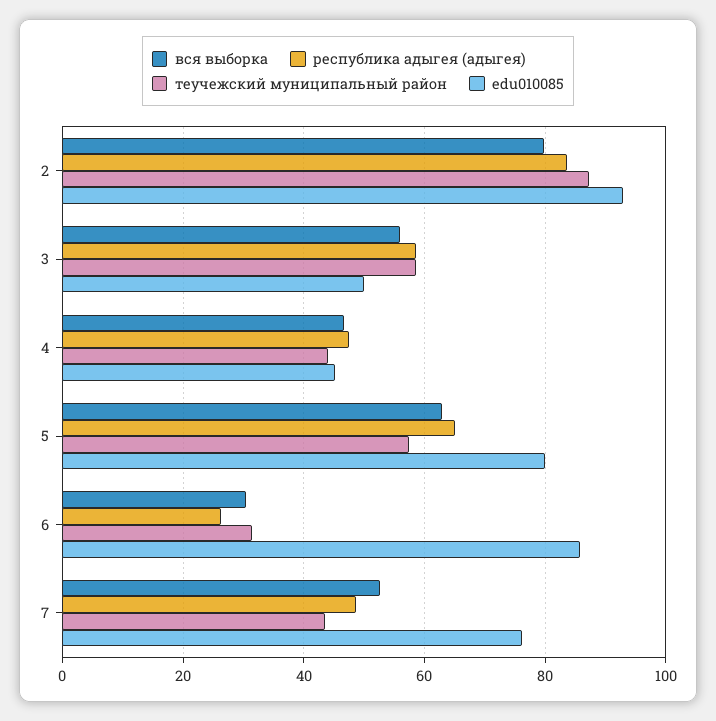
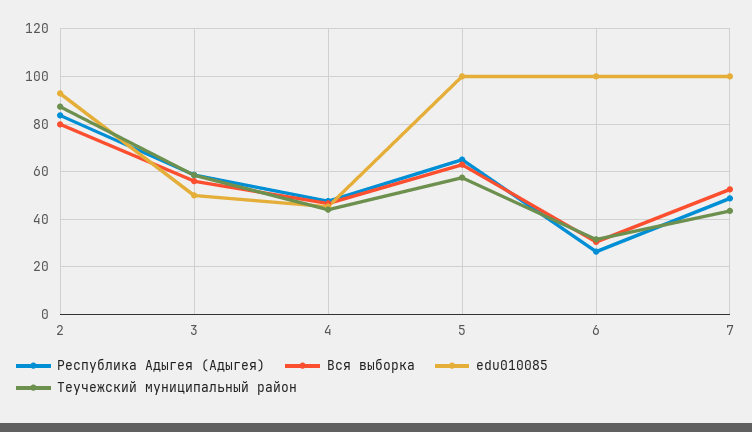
  {
    "вся выборка": {
      "2": 80,
      "3": 56,
      "4": 46,
      "5": 62,
      "6": 30,
      "7": 52
    },
    "республика адыгея (адыгея)": {
      "2": 84,
      "3": 58,
      "4": 48,
      "5": 66,
      "6": 26,
      "7": 48
    },
    "теучежский муниципальный район": {
      "2": 88,
      "3": 58,
      "4": 44,
      "5": 58,
      "6": 32,
      "7": 44
    },
    "edu010085": {
      "2": 92,
      "3": 50,
      "4": 46,
-     "5": 80,
+     "5": 100,
-     "6": 86,
+     "6": 100,
-     "7": 76
+     "7": 100
    }
  }

